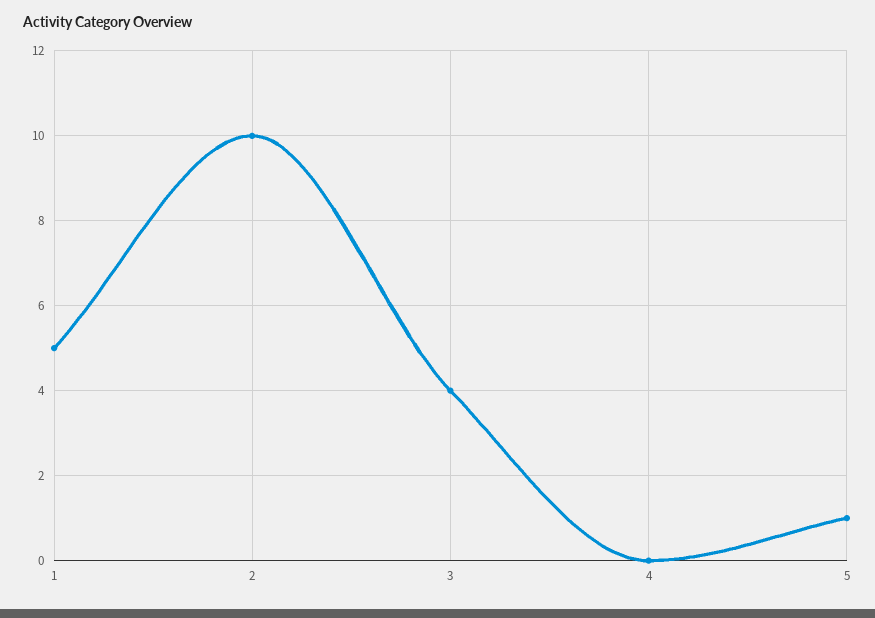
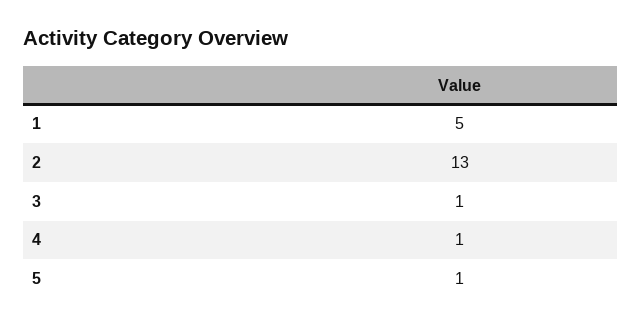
  {
    "1": 5,
-   "2": 10,
+   "2": 13,
-   "3": 4,
+   "3": 1,
-   "4": 0,
+   "4": 1,
    "5": 1
  }

